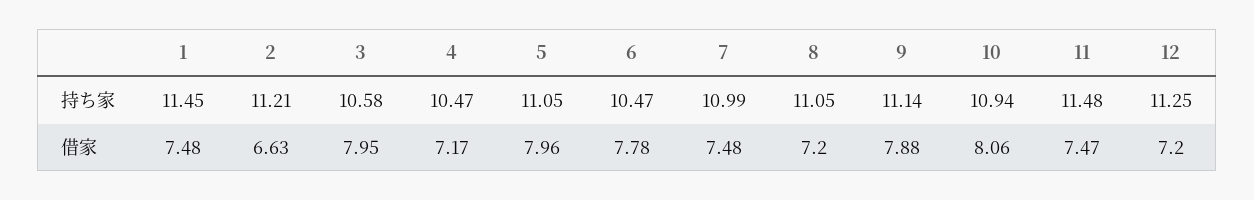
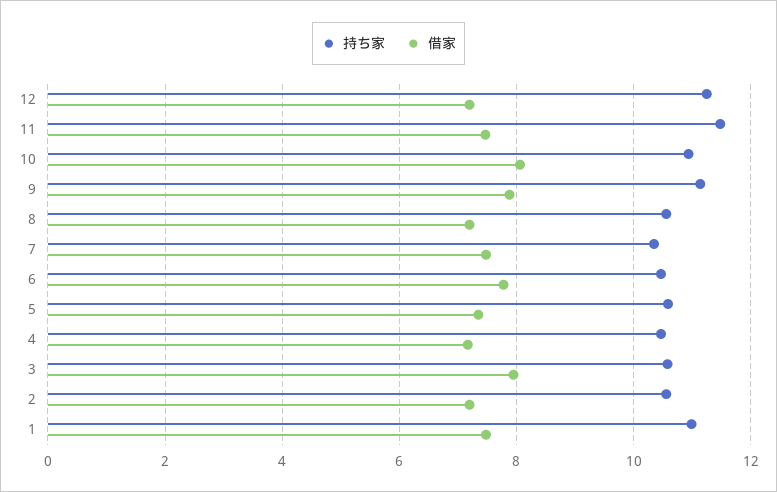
  {
    "持ち家": {
-     "1": 11.45,
+     "1": 11,
-     "2": 11.21,
+     "2": 10.6,
      "3": 10.58,
      "4": 10.47,
-     "5": 11.05,
+     "5": 10.6,
      "6": 10.47,
-     "7": 10.99,
+     "7": 10.4,
-     "8": 11.05,
+     "8": 10.6,
      "9": 11.14,
      "10": 10.94,
      "11": 11.48,
      "12": 11.25
    },
    "借家": {
      "1": 7.48,
-     "2": 6.63,
+     "2": 7.2,
      "3": 7.95,
      "4": 7.17,
-     "5": 7.96,
+     "5": 7.4,
      "6": 7.78,
      "7": 7.48,
      "8": 7.2,
      "9": 7.88,
      "10": 8.06,
      "11": 7.47,
      "12": 7.2
    }
  }

